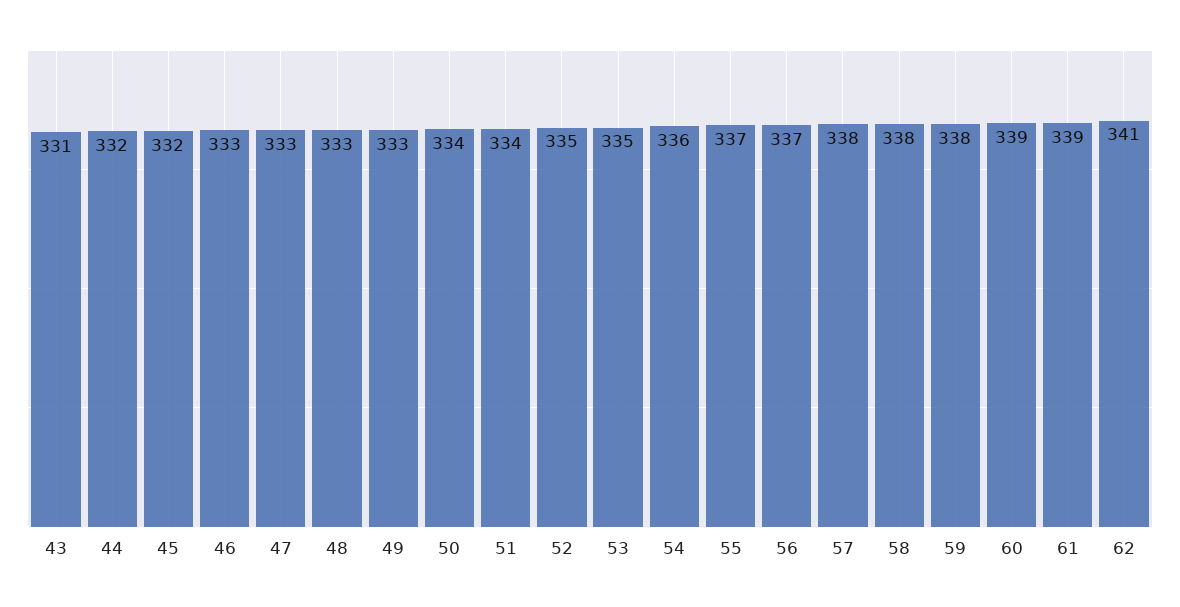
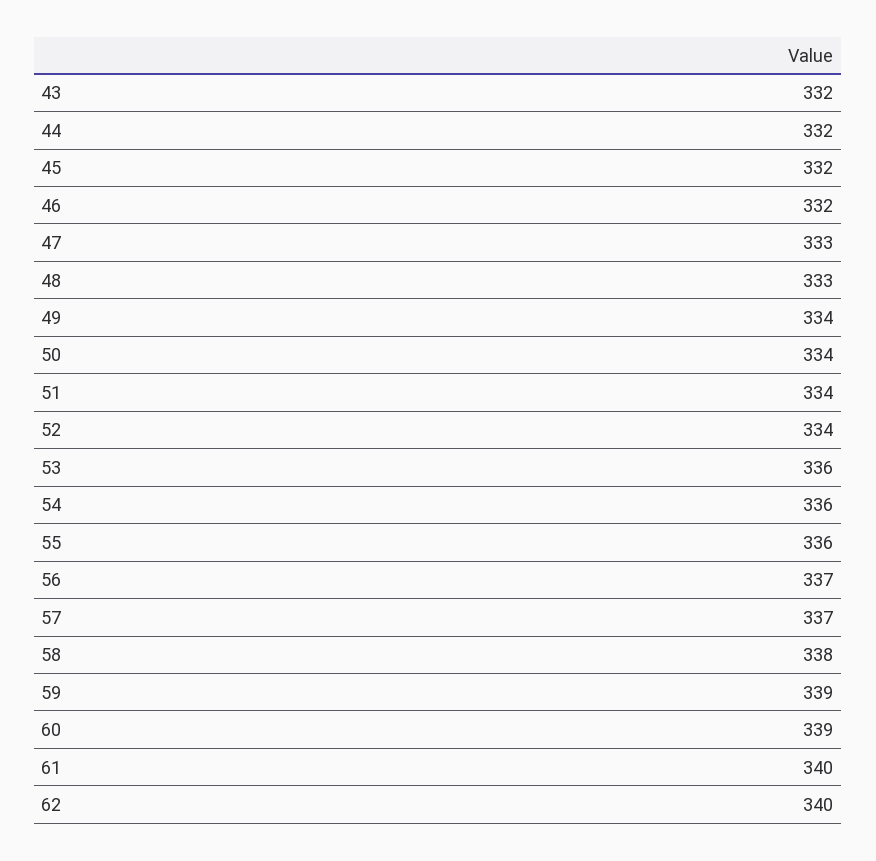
  {
-   "43": 331,
+   "43": 332,
    "44": 332,
    "45": 332,
-   "46": 333,
+   "46": 332,
    "47": 333,
    "48": 333,
-   "49": 333,
+   "49": 334,
    "50": 334,
    "51": 334,
-   "52": 335,
+   "52": 334,
-   "53": 335,
+   "53": 336,
    "54": 336,
-   "55": 337,
+   "55": 336,
    "56": 337,
-   "57": 338,
+   "57": 337,
    "58": 338,
-   "59": 338,
+   "59": 339,
    "60": 339,
-   "61": 339,
+   "61": 340,
-   "62": 341
+   "62": 340
  }

